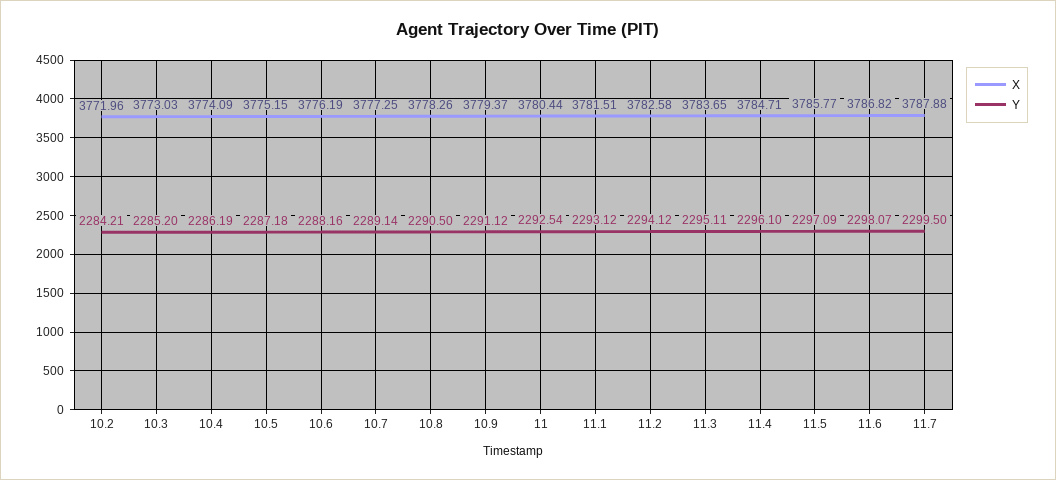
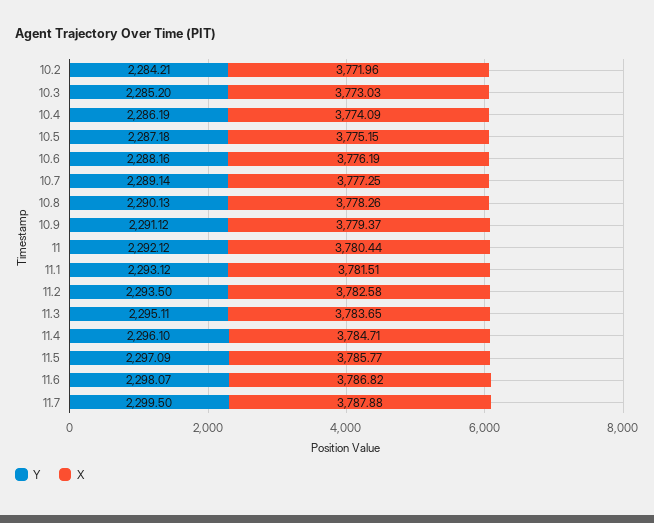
  {
    "X": {
      "10.2": 3771.96,
      "10.3": 3773.03,
      "10.4": 3774.09,
      "10.5": 3775.15,
      "10.6": 3776.19,
      "10.7": 3777.25,
      "10.8": 3778.26,
      "10.9": 3779.37,
      "11": 3780.44,
      "11.1": 3781.51,
      "11.2": 3782.58,
      "11.3": 3783.65,
      "11.4": 3784.71,
      "11.5": 3785.77,
      "11.6": 3786.82,
      "11.7": 3787.88
    },
    "Y": {
      "10.2": 2284.21,
      "10.3": 2285.2,
      "10.4": 2286.19,
      "10.5": 2287.18,
      "10.6": 2288.16,
      "10.7": 2289.14,
-     "10.8": 2290.5,
+     "10.8": 2290.13,
      "10.9": 2291.12,
-     "11": 2292.54,
+     "11": 2292.12,
      "11.1": 2293.12,
-     "11.2": 2294.12,
+     "11.2": 2293.5,
      "11.3": 2295.11,
      "11.4": 2296.1,
      "11.5": 2297.09,
      "11.6": 2298.07,
      "11.7": 2299.5
    }
  }

